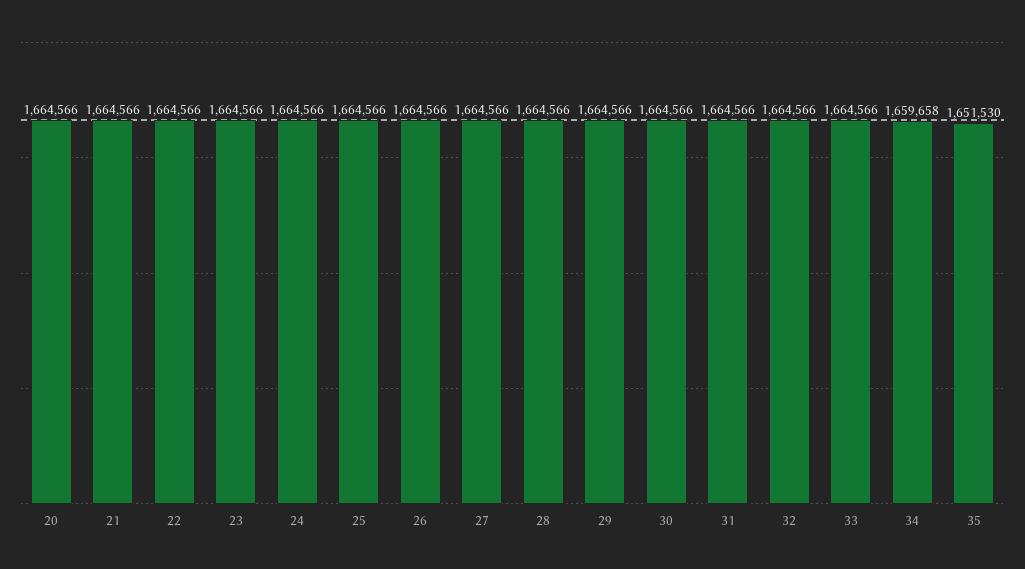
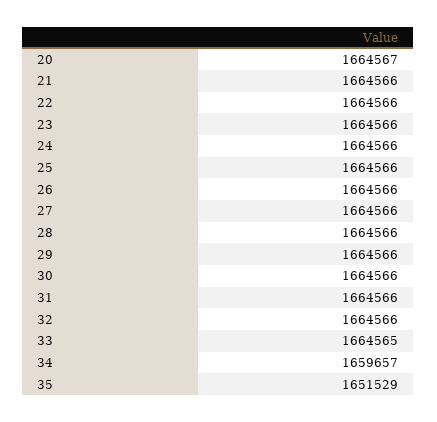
  {
-   "20": 1664566,
+   "20": 1664567,
    "21": 1664566,
    "22": 1664566,
    "23": 1664566,
    "24": 1664566,
    "25": 1664566,
    "26": 1664566,
    "27": 1664566,
    "28": 1664566,
    "29": 1664566,
    "30": 1664566,
    "31": 1664566,
    "32": 1664566,
-   "33": 1664566,
+   "33": 1664565,
-   "34": 1659658,
+   "34": 1659657,
-   "35": 1651530
+   "35": 1651529
  }

